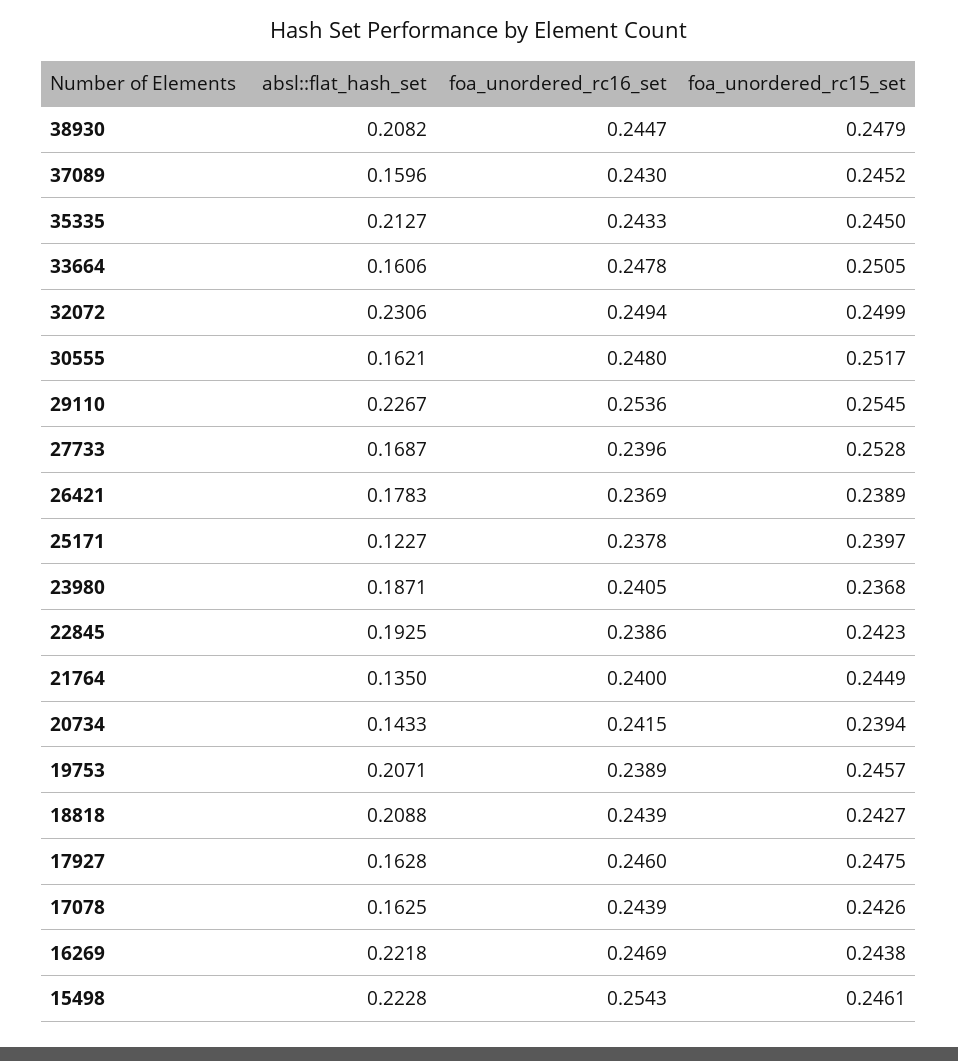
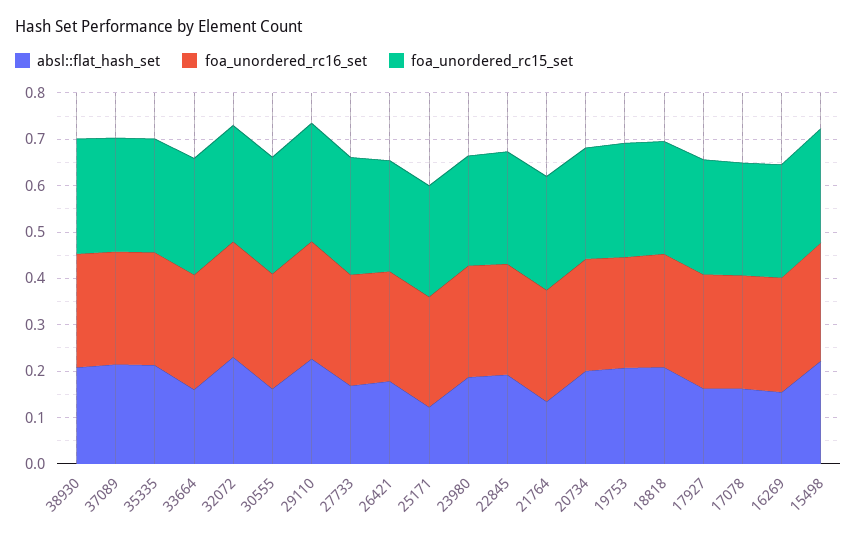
  {
    "absl::flat_hash_set": {
      "38930": 0.2082,
-     "37089": 0.1596,
+     "37089": 0.22,
      "35335": 0.2127,
      "33664": 0.1606,
      "32072": 0.2306,
      "30555": 0.1621,
      "29110": 0.2267,
      "27733": 0.1687,
      "26421": 0.1783,
      "25171": 0.1227,
      "23980": 0.1871,
      "22845": 0.1925,
      "21764": 0.135,
-     "20734": 0.1433,
+     "20734": 0.2,
      "19753": 0.2071,
      "18818": 0.2088,
      "17927": 0.1628,
      "17078": 0.1625,
-     "16269": 0.2218,
+     "16269": 0.16,
      "15498": 0.2228
    },
    "foa_unordered_rc16_set": {
      "38930": 0.2447,
      "37089": 0.243,
      "35335": 0.2433,
      "33664": 0.2478,
      "32072": 0.2494,
      "30555": 0.248,
      "29110": 0.2536,
      "27733": 0.2396,
      "26421": 0.2369,
      "25171": 0.2378,
      "23980": 0.2405,
      "22845": 0.2386,
      "21764": 0.24,
      "20734": 0.2415,
      "19753": 0.2389,
      "18818": 0.2439,
      "17927": 0.246,
      "17078": 0.2439,
      "16269": 0.2469,
      "15498": 0.2543
    },
    "foa_unordered_rc15_set": {
      "38930": 0.2479,
      "37089": 0.2452,
      "35335": 0.245,
      "33664": 0.2505,
      "32072": 0.2499,
      "30555": 0.2517,
      "29110": 0.2545,
      "27733": 0.2528,
      "26421": 0.2389,
      "25171": 0.2397,
      "23980": 0.2368,
      "22845": 0.2423,
      "21764": 0.2449,
      "20734": 0.2394,
      "19753": 0.2457,
      "18818": 0.2427,
      "17927": 0.2475,
      "17078": 0.2426,
      "16269": 0.2438,
      "15498": 0.2461
    }
  }

